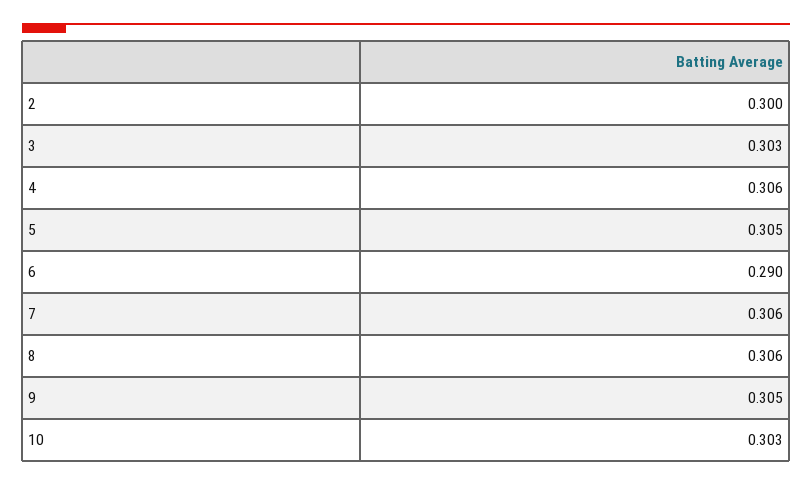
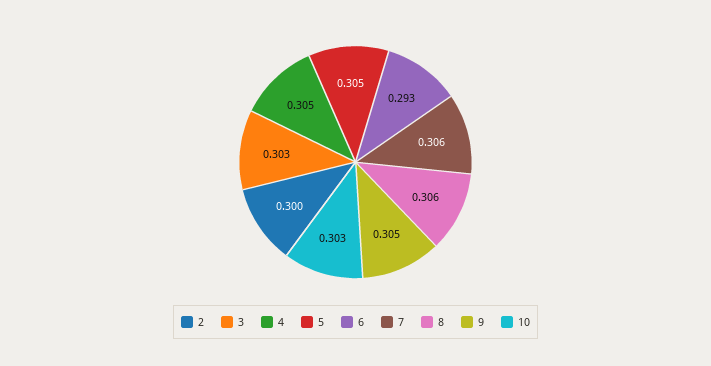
  {
    "2": 0.3,
    "3": 0.303,
-   "4": 0.306,
+   "4": 0.305,
    "5": 0.305,
-   "6": 0.29,
+   "6": 0.293,
    "7": 0.306,
    "8": 0.306,
    "9": 0.305,
    "10": 0.303
  }

